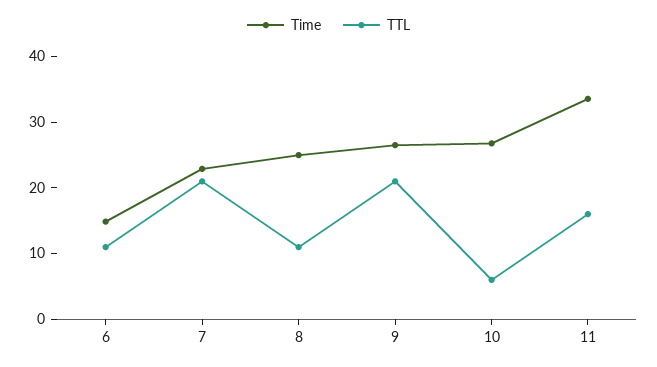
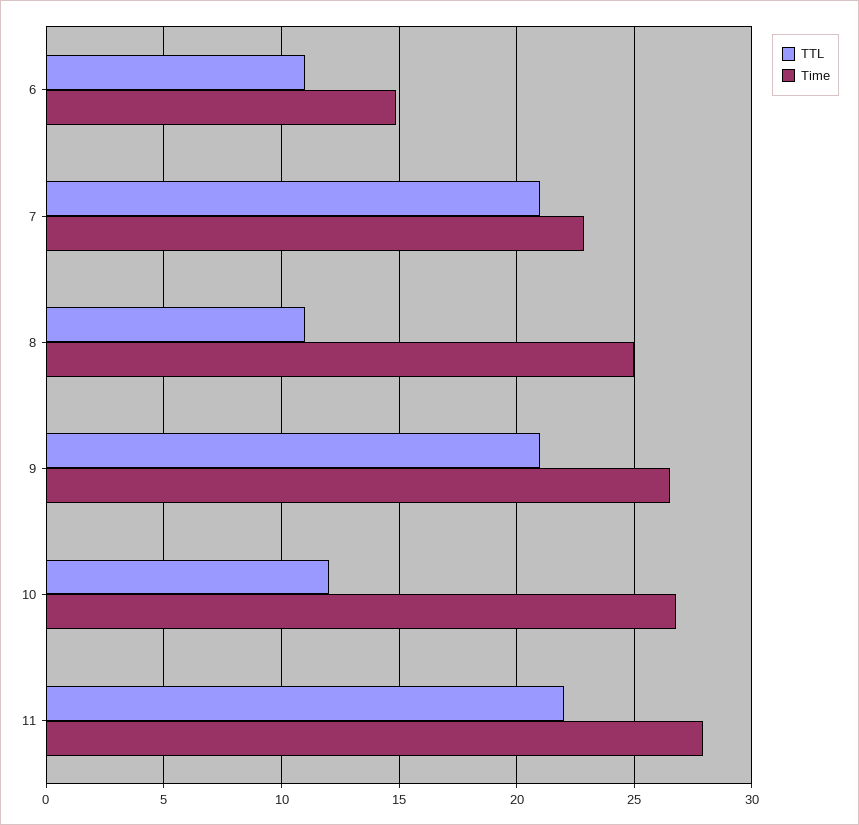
  {
    "Time": {
      "6": 15,
      "7": 23,
      "8": 25,
      "9": 26.5,
      "10": 27,
-     "11": 34
+     "11": 28
    },
    "TTL": {
      "6": 11,
      "7": 21,
      "8": 11,
      "9": 21,
-     "10": 6,
+     "10": 12,
-     "11": 16
+     "11": 22
    }
  }

